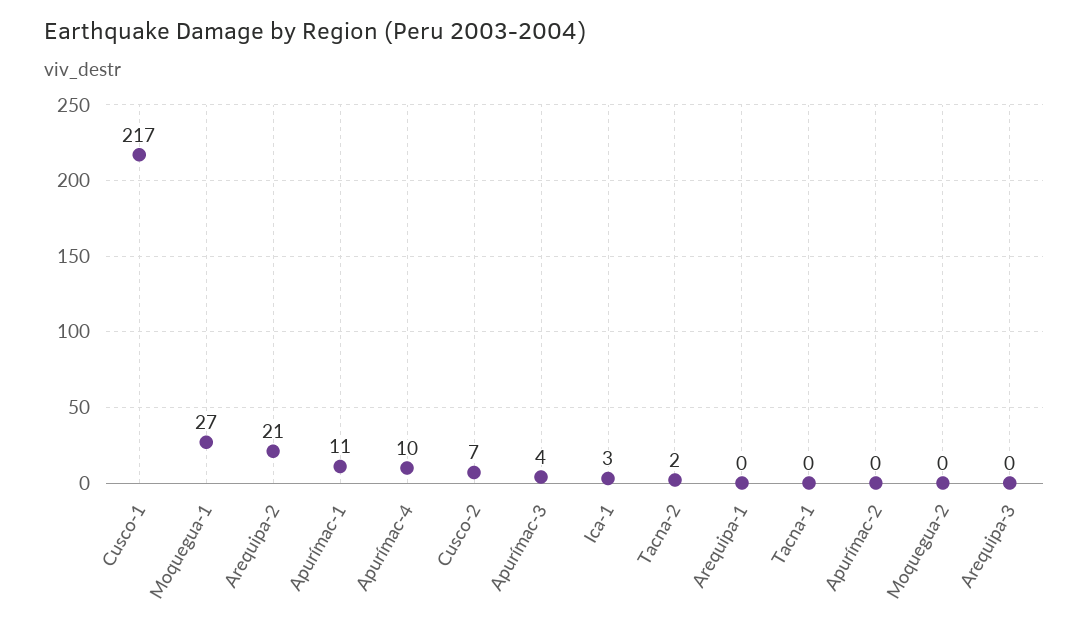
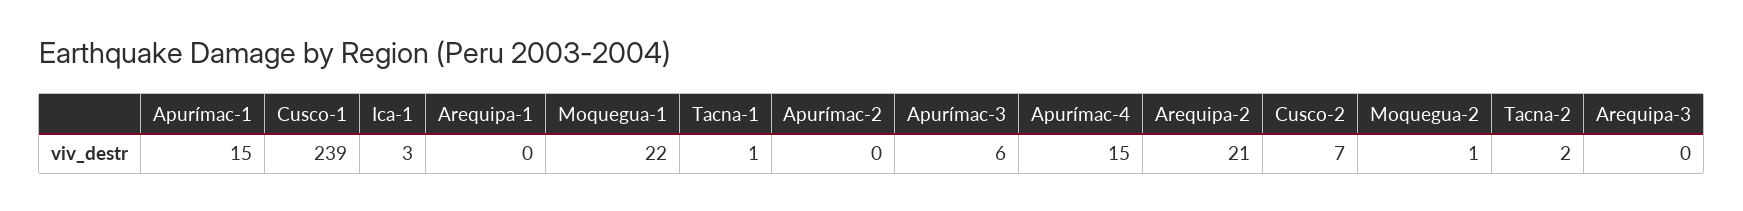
  {
-   "Cusco-1": 217,
+   "Cusco-1": 239,
-   "Moquegua-1": 27,
+   "Moquegua-1": 22,
    "Arequipa-2": 21,
-   "Apurímac-1": 11,
+   "Apurímac-1": 15,
-   "Apurímac-4": 10,
+   "Apurímac-4": 15,
    "Cusco-2": 7,
-   "Apurímac-3": 4,
+   "Apurímac-3": 6,
    "Ica-1": 3,
    "Tacna-2": 2,
    "Arequipa-1": 0,
-   "Tacna-1": 0,
+   "Tacna-1": 1,
    "Apurímac-2": 0,
-   "Moquegua-2": 0,
+   "Moquegua-2": 1,
    "Arequipa-3": 0
  }

